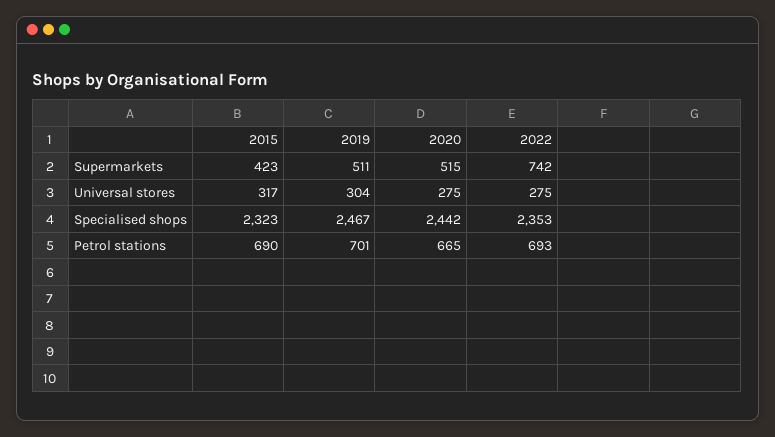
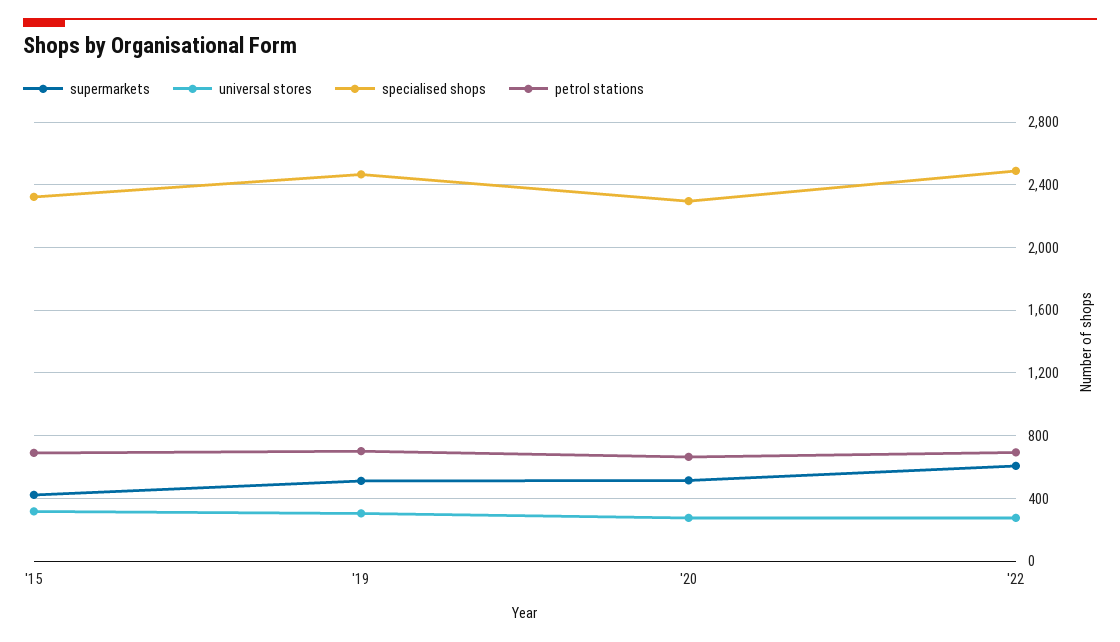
  {
    "Supermarkets": {
      "2015": 423,
      "2019": 511,
      "2020": 515,
-     "2022": 742
+     "2022": 600
    },
    "Universal stores": {
      "2015": 317,
      "2019": 304,
      "2020": 275,
      "2022": 275
    },
    "Specialised shops": {
      "2015": 2323,
      "2019": 2467,
-     "2020": 2442,
+     "2020": 2300,
-     "2022": 2353
+     "2022": 2500
    },
    "Petrol stations": {
      "2015": 690,
      "2019": 701,
      "2020": 665,
      "2022": 693
    }
  }

